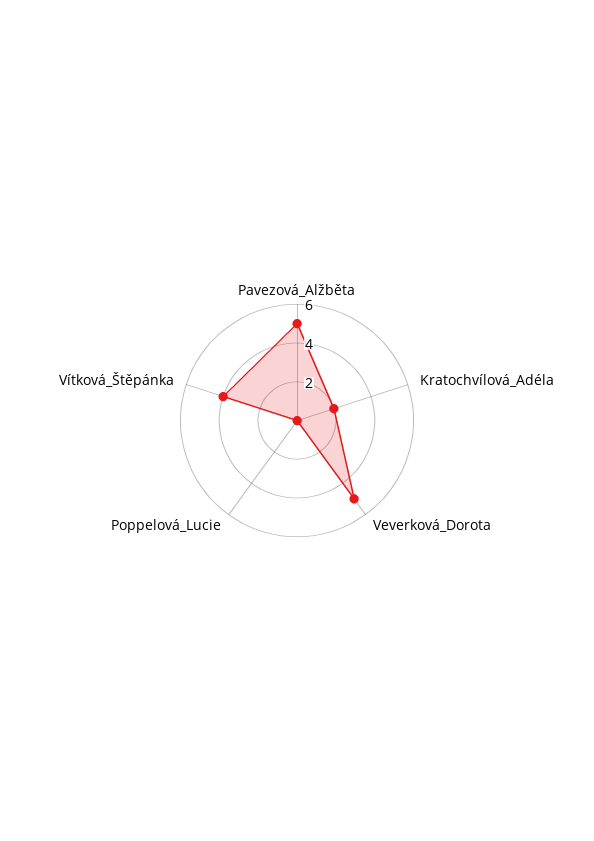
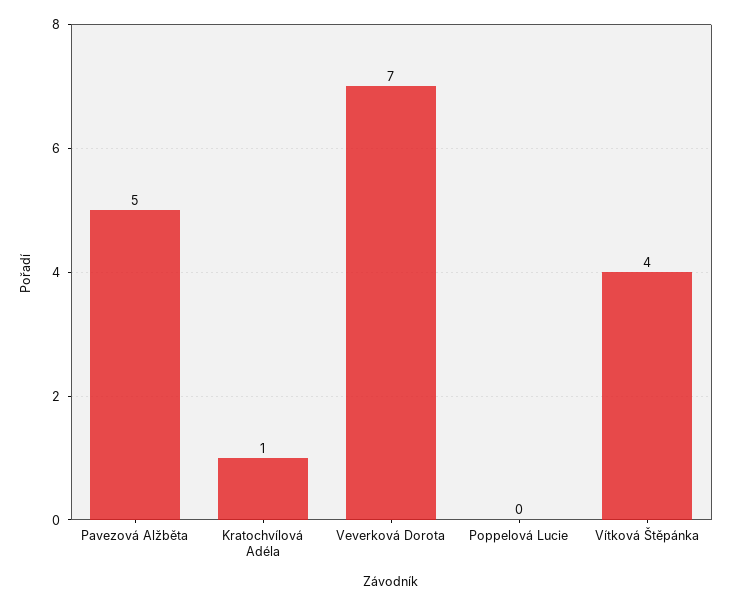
  {
    "Pavezová_Alžběta": 5,
-   "Kratochvílová_Adéla": 2,
+   "Kratochvílová_Adéla": 1,
-   "Veverková_Dorota": 5,
+   "Veverková_Dorota": 7,
    "Poppelová_Lucie": 0,
    "Vítková_Štěpánka": 4
  }

